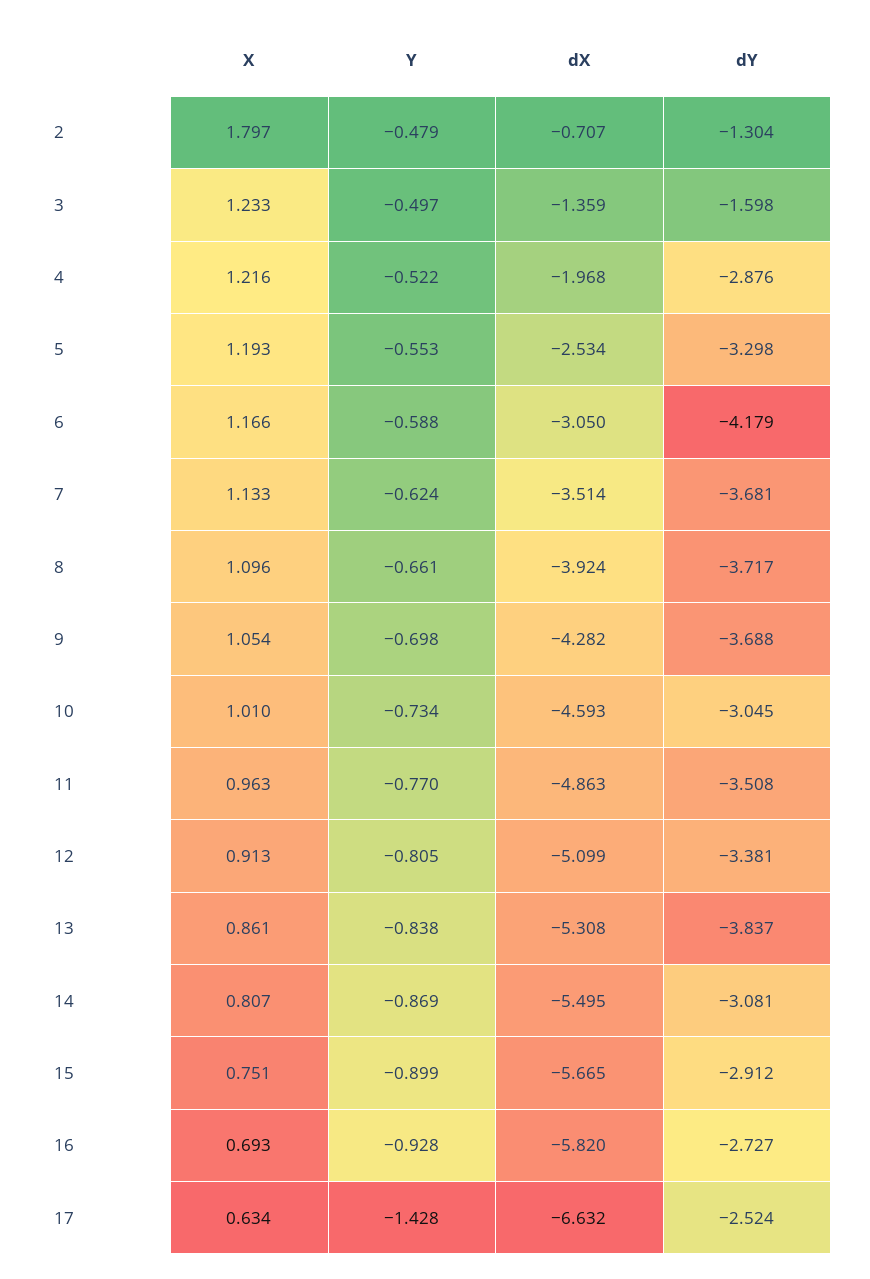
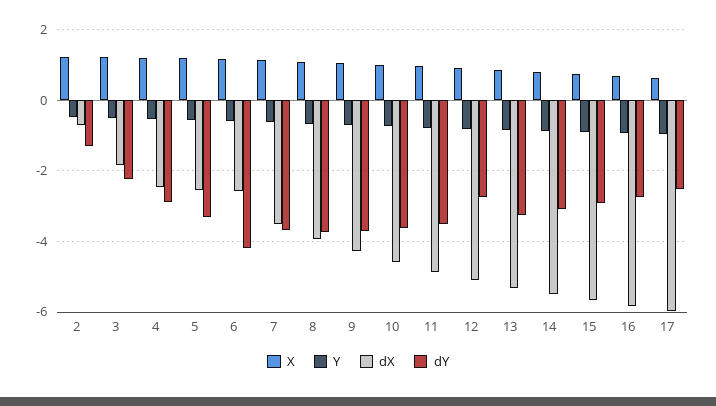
  {
    "X": {
-     "2": 1.797,
+     "2": 1.2,
      "3": 1.233,
      "4": 1.216,
      "5": 1.193,
      "6": 1.166,
      "7": 1.133,
      "8": 1.096,
      "9": 1.054,
      "10": 1.01,
      "11": 0.963,
      "12": 0.913,
      "13": 0.861,
      "14": 0.807,
      "15": 0.751,
      "16": 0.693,
      "17": 0.634
    },
    "Y": {
      "2": -0.479,
      "3": -0.497,
      "4": -0.522,
      "5": -0.553,
      "6": -0.588,
      "7": -0.624,
      "8": -0.661,
      "9": -0.698,
      "10": -0.734,
      "11": -0.77,
      "12": -0.805,
      "13": -0.838,
      "14": -0.869,
      "15": -0.899,
      "16": -0.928,
-     "17": -1.428
+     "17": -1
    },
    "dX": {
      "2": -0.707,
-     "3": -1.359,
+     "3": -1.8,
-     "4": -1.968,
+     "4": -2.4,
      "5": -2.534,
-     "6": -3.05,
+     "6": -2.6,
      "7": -3.514,
      "8": -3.924,
      "9": -4.282,
      "10": -4.593,
      "11": -4.863,
      "12": -5.099,
      "13": -5.308,
      "14": -5.495,
      "15": -5.665,
      "16": -5.82,
-     "17": -6.632
+     "17": -6
    },
    "dY": {
      "2": -1.304,
-     "3": -1.598,
+     "3": -2.2,
      "4": -2.876,
      "5": -3.298,
      "6": -4.179,
      "7": -3.681,
      "8": -3.717,
      "9": -3.688,
-     "10": -3.045,
+     "10": -3.6,
      "11": -3.508,
-     "12": -3.381,
+     "12": -2.8,
-     "13": -3.837,
+     "13": -3.2,
      "14": -3.081,
      "15": -2.912,
      "16": -2.727,
      "17": -2.524
    }
  }

